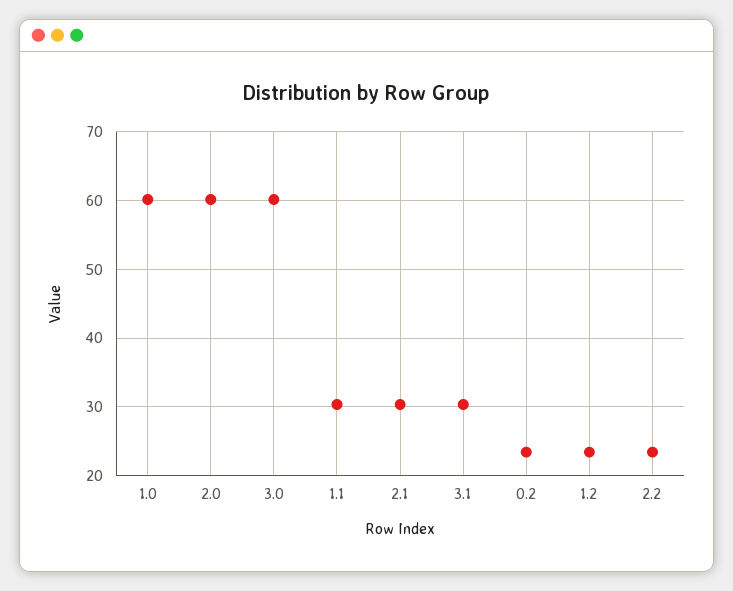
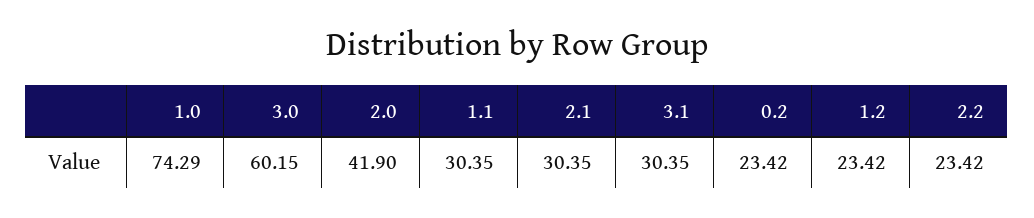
  {
-   "1.0": 60,
+   "1.0": 74.29,
-   "2.0": 60,
+   "2.0": 41.9,
    "3.0": 60.15,
    "1.1": 30.35,
    "2.1": 30.35,
    "3.1": 30.35,
    "0.2": 23.42,
    "1.2": 23.42,
    "2.2": 23.42
  }

